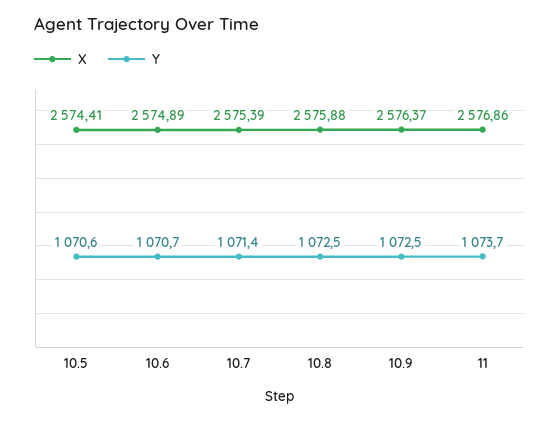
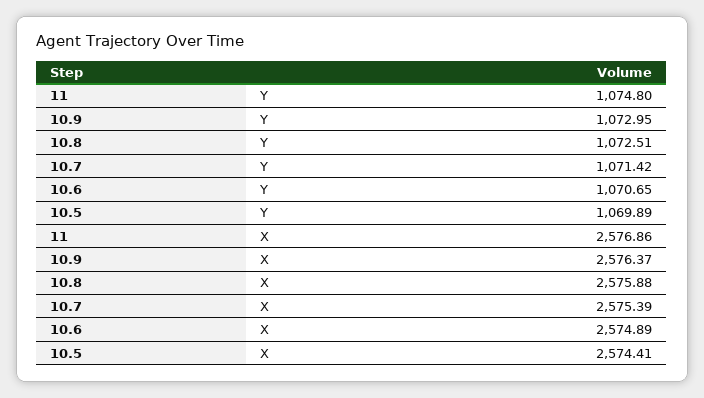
  {
    "X": {
      "10.5": 2574.41,
      "10.6": 2574.89,
      "10.7": 2575.39,
      "10.8": 2575.88,
      "10.9": 2576.37,
      "11": 2576.86
    },
    "Y": {
-     "10.5": 1070.6,
+     "10.5": 1069.89,
      "10.6": 1070.65,
      "10.7": 1071.42,
      "10.8": 1072.51,
-     "10.9": 1072.5,
+     "10.9": 1072.95,
-     "11": 1073.7
+     "11": 1074.8
    }
  }

